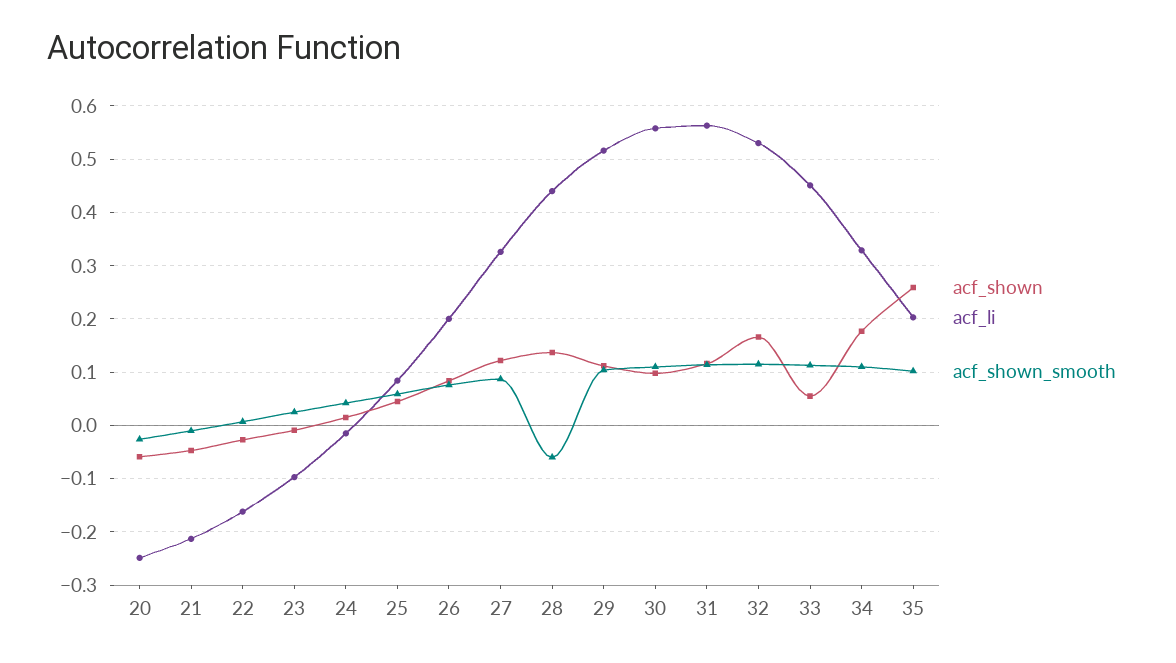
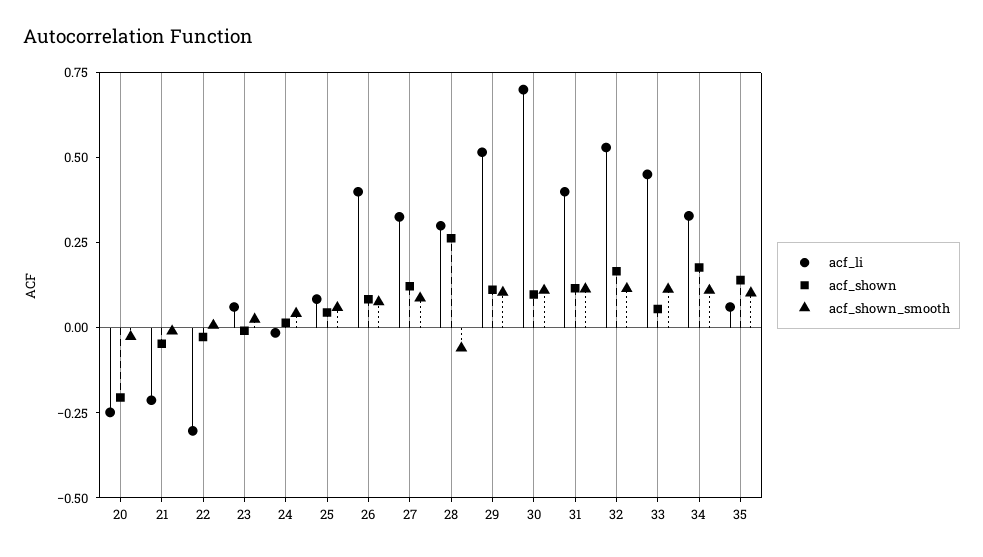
  {
    "acf_shown": {
-     "20": -0.06,
+     "20": -0.2,
      "21": -0.04,
      "22": -0.02,
      "23": 0,
      "24": 0.02,
      "25": 0.04,
      "26": 0.08,
      "27": 0.12,
-     "28": 0.14,
+     "28": 0.25,
      "29": 0.12,
      "30": 0.1,
      "31": 0.12,
      "32": 0.16,
      "33": 0.06,
      "34": 0.18,
-     "35": 0.26
+     "35": 0.15
    },
    "acf_li": {
      "20": -0.24,
      "21": -0.22,
-     "22": -0.16,
+     "22": -0.3,
-     "23": -0.1,
+     "23": 0.05,
      "24": -0.02,
      "25": 0.08,
-     "26": 0.2,
+     "26": 0.4,
      "27": 0.32,
-     "28": 0.44,
+     "28": 0.3,
      "29": 0.52,
-     "30": 0.56,
+     "30": 0.7,
-     "31": 0.56,
+     "31": 0.4,
      "32": 0.54,
      "33": 0.46,
      "34": 0.32,
-     "35": 0.2
+     "35": 0.05
    },
    "acf_shown_smooth": {
      "20": -0.02,
      "21": -0.02,
      "22": 0,
      "23": 0.02,
      "24": 0.04,
      "25": 0.06,
      "26": 0.08,
      "27": 0.08,
      "28": -0.06,
      "29": 0.1,
      "30": 0.12,
      "31": 0.12,
      "32": 0.12,
      "33": 0.12,
      "34": 0.12,
      "35": 0.1
    }
  }

